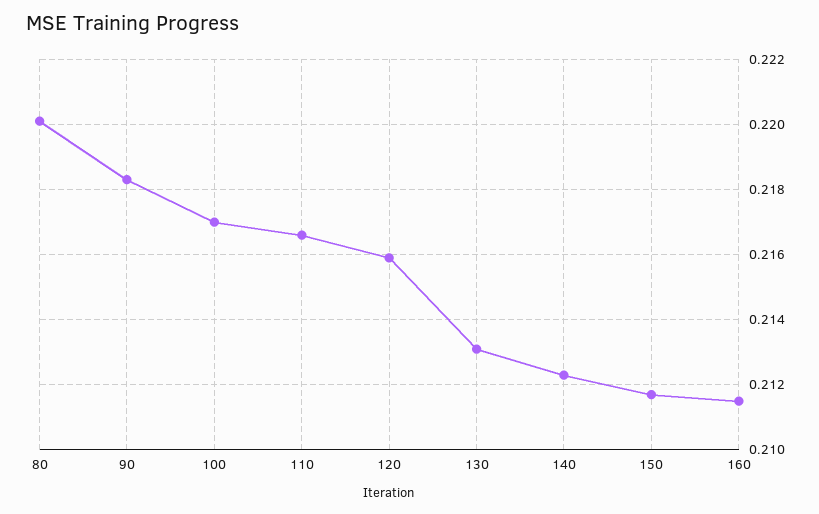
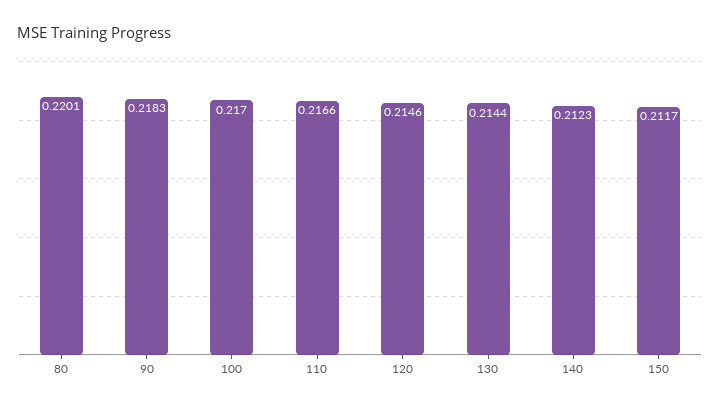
  {
    "80": 0.2201,
    "90": 0.2183,
    "100": 0.217,
    "110": 0.2166,
-   "120": 0.216,
+   "120": 0.2146,
-   "130": 0.213,
+   "130": 0.2144,
    "140": 0.2123,
-   "150": 0.2117,
+   "150": 0.2117
-   "160": 0.2115
  }

